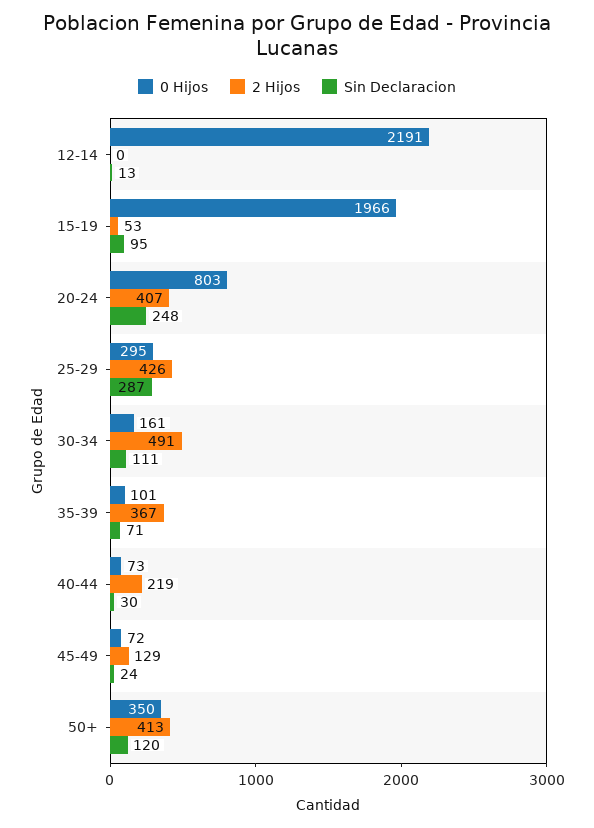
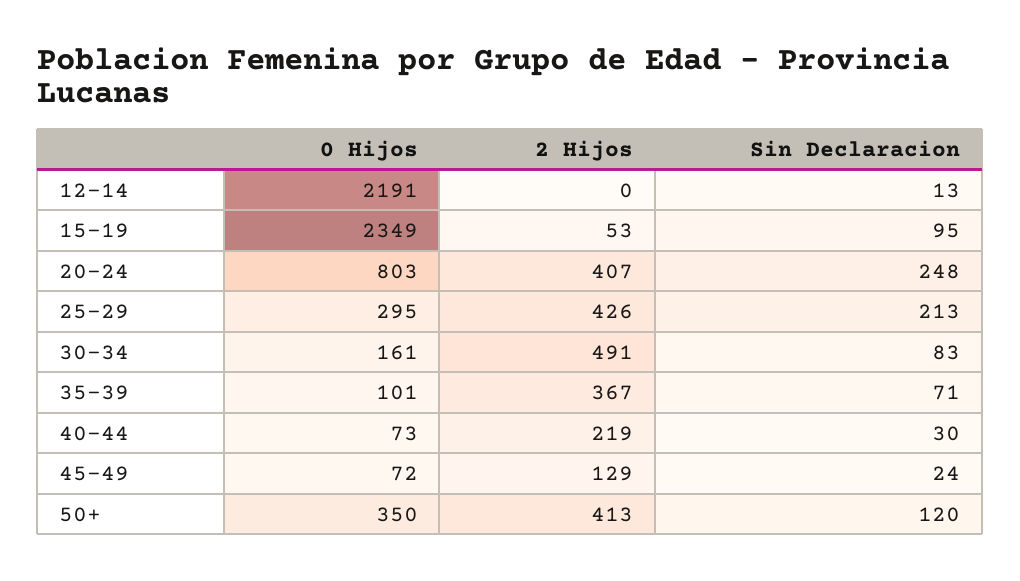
  {
    "0 Hijos": {
      "12-14": 2191,
-     "15-19": 1966,
+     "15-19": 2349,
      "20-24": 803,
      "25-29": 295,
      "30-34": 161,
      "35-39": 101,
      "40-44": 73,
      "45-49": 72,
      "50+": 350
    },
    "2 Hijos": {
      "12-14": 0,
      "15-19": 53,
      "20-24": 407,
      "25-29": 426,
      "30-34": 491,
      "35-39": 367,
      "40-44": 219,
      "45-49": 129,
      "50+": 413
    },
    "Sin Declaracion": {
      "12-14": 13,
      "15-19": 95,
      "20-24": 248,
-     "25-29": 287,
+     "25-29": 213,
-     "30-34": 111,
+     "30-34": 83,
      "35-39": 71,
      "40-44": 30,
      "45-49": 24,
      "50+": 120
    }
  }

